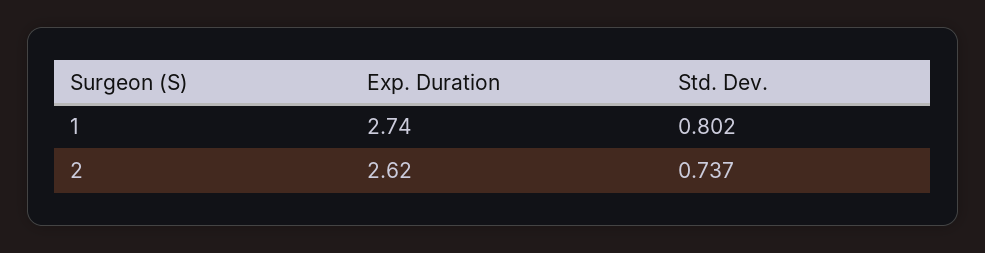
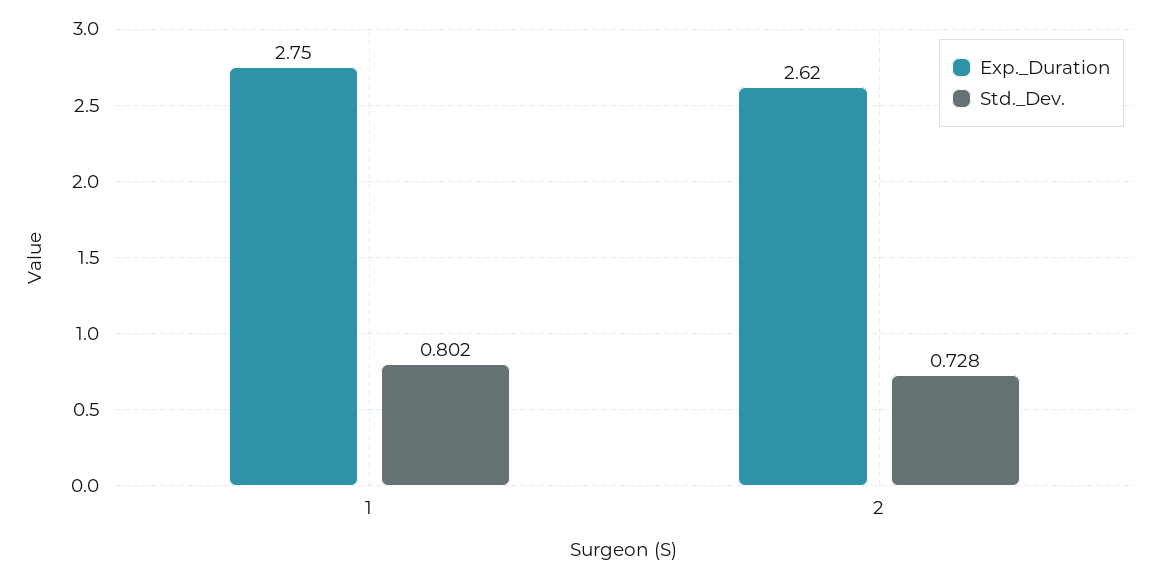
  {
    "Exp. Duration": {
-     "1": 2.74,
+     "1": 2.75,
      "2": 2.62
    },
    "Std. Dev.": {
      "1": 0.802,
-     "2": 0.737
+     "2": 0.728
    }
  }

